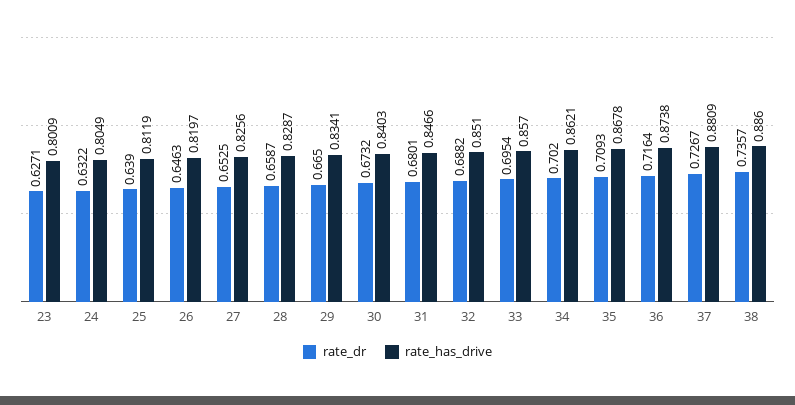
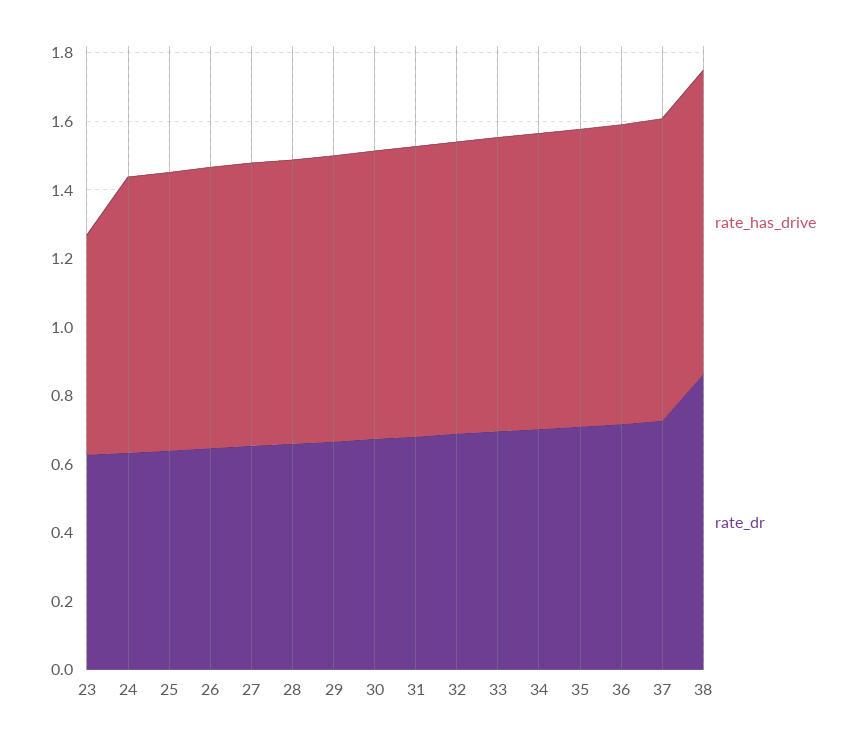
  {
    "rate_dr": {
      "23": 0.6271,
      "24": 0.6322,
      "25": 0.639,
      "26": 0.6463,
      "27": 0.6525,
      "28": 0.6587,
      "29": 0.665,
      "30": 0.6732,
      "31": 0.6801,
      "32": 0.6882,
      "33": 0.6954,
      "34": 0.702,
      "35": 0.7093,
      "36": 0.7164,
      "37": 0.7267,
-     "38": 0.7357
+     "38": 0.85
    },
    "rate_has_drive": {
-     "23": 0.8009,
+     "23": 0.65,
      "24": 0.8049,
      "25": 0.8119,
      "26": 0.8197,
      "27": 0.8256,
      "28": 0.8287,
      "29": 0.8341,
      "30": 0.8403,
      "31": 0.8466,
      "32": 0.851,
      "33": 0.857,
      "34": 0.8621,
      "35": 0.8678,
      "36": 0.8738,
      "37": 0.8809,
      "38": 0.886
    }
  }

